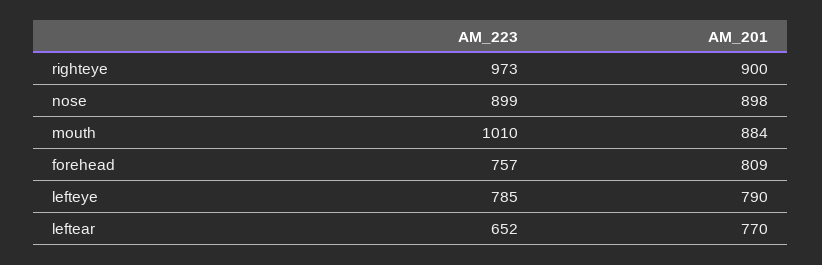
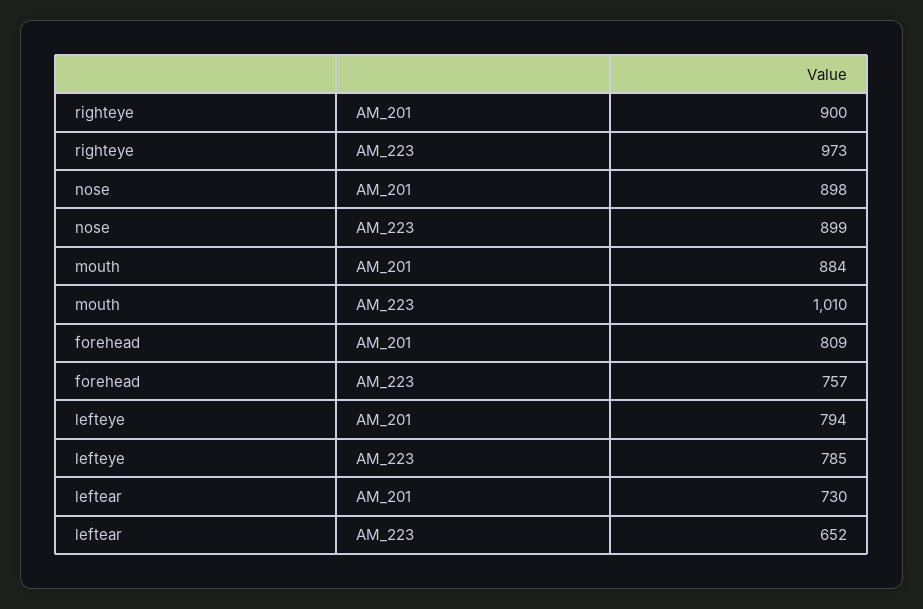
  {
    "AM_223": {
      "righteye": 973,
      "nose": 899,
      "mouth": 1010,
      "forehead": 757,
      "lefteye": 785,
      "leftear": 652
    },
    "AM_201": {
      "righteye": 900,
      "nose": 898,
      "mouth": 884,
      "forehead": 809,
-     "lefteye": 790,
+     "lefteye": 794,
-     "leftear": 770
+     "leftear": 730
    }
  }

